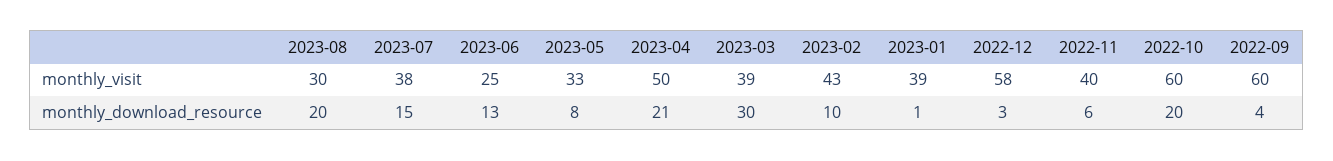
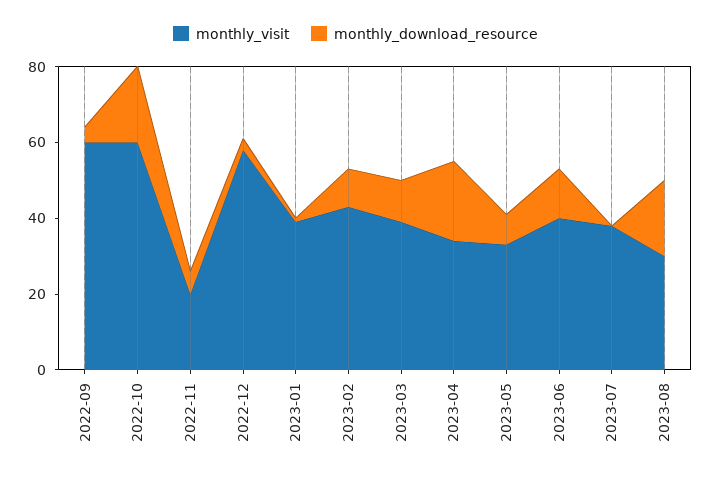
  {
    "monthly_visit": {
      "2023-08": 30,
      "2023-07": 38,
-     "2023-06": 25,
+     "2023-06": 40,
      "2023-05": 33,
-     "2023-04": 50,
+     "2023-04": 35,
      "2023-03": 39,
      "2023-02": 43,
      "2023-01": 39,
      "2022-12": 58,
-     "2022-11": 40,
+     "2022-11": 20,
      "2022-10": 60,
      "2022-09": 60
    },
    "monthly_download_resource": {
      "2023-08": 20,
-     "2023-07": 15,
+     "2023-07": 0,
      "2023-06": 13,
      "2023-05": 8,
      "2023-04": 21,
-     "2023-03": 30,
+     "2023-03": 10,
      "2023-02": 10,
      "2023-01": 1,
      "2022-12": 3,
      "2022-11": 6,
      "2022-10": 20,
      "2022-09": 4
    }
  }

